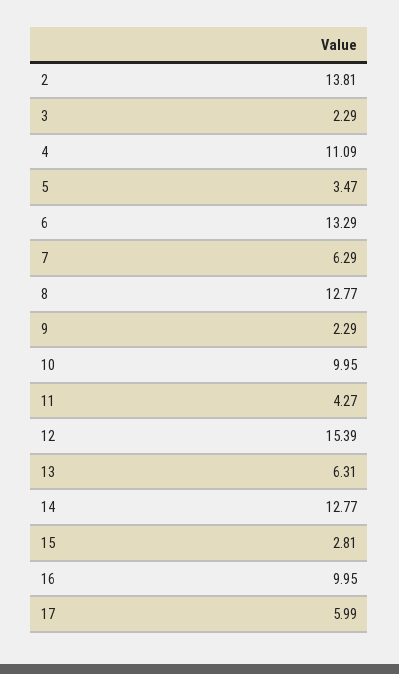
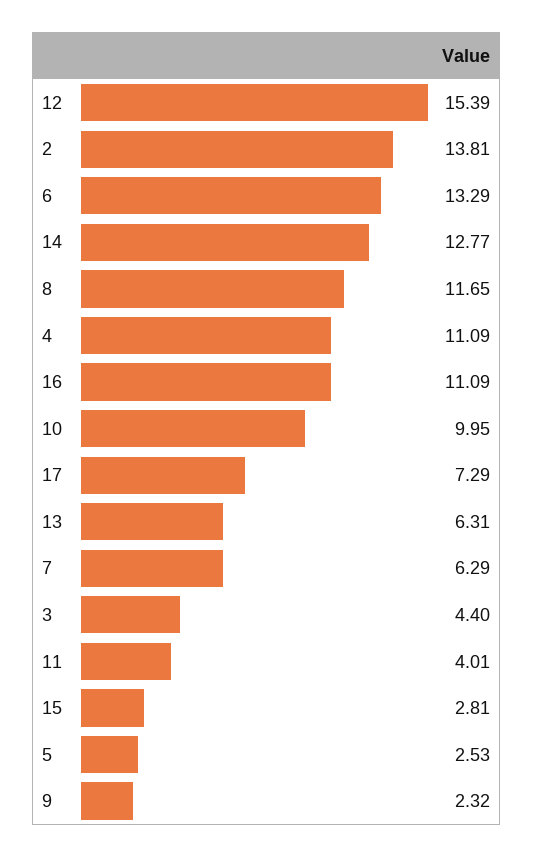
  {
    "2": 13.81,
-   "3": 2.29,
+   "3": 4.4,
    "4": 11.09,
-   "5": 3.47,
+   "5": 2.53,
    "6": 13.29,
    "7": 6.29,
-   "8": 12.77,
+   "8": 11.65,
-   "9": 2.29,
+   "9": 2.32,
    "10": 9.95,
-   "11": 4.27,
+   "11": 4.01,
    "12": 15.39,
    "13": 6.31,
    "14": 12.77,
    "15": 2.81,
-   "16": 9.95,
+   "16": 11.09,
-   "17": 5.99
+   "17": 7.29
  }

